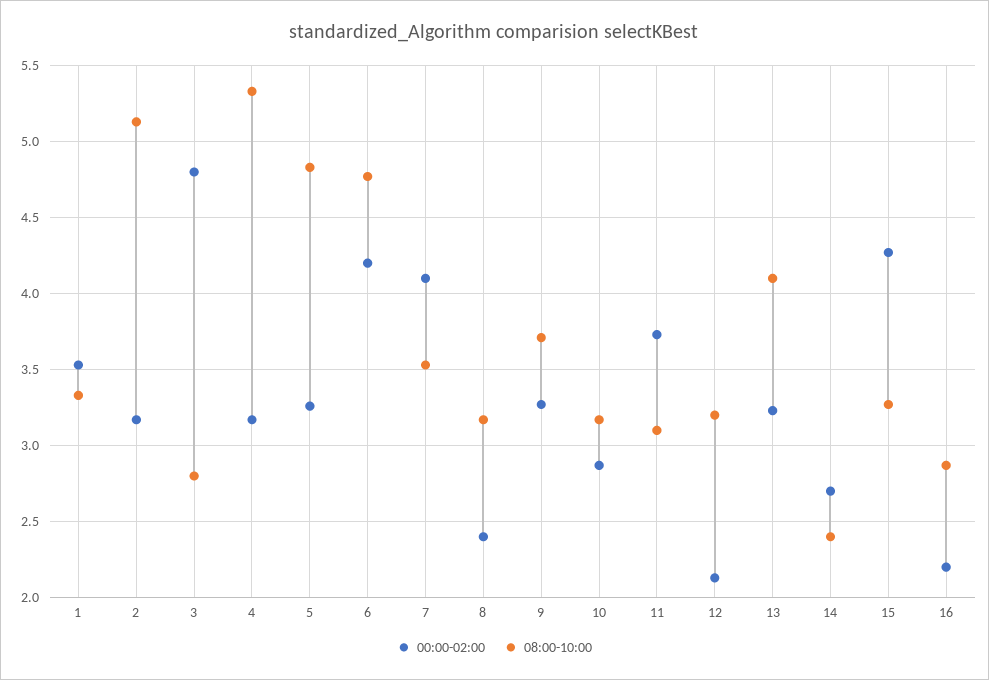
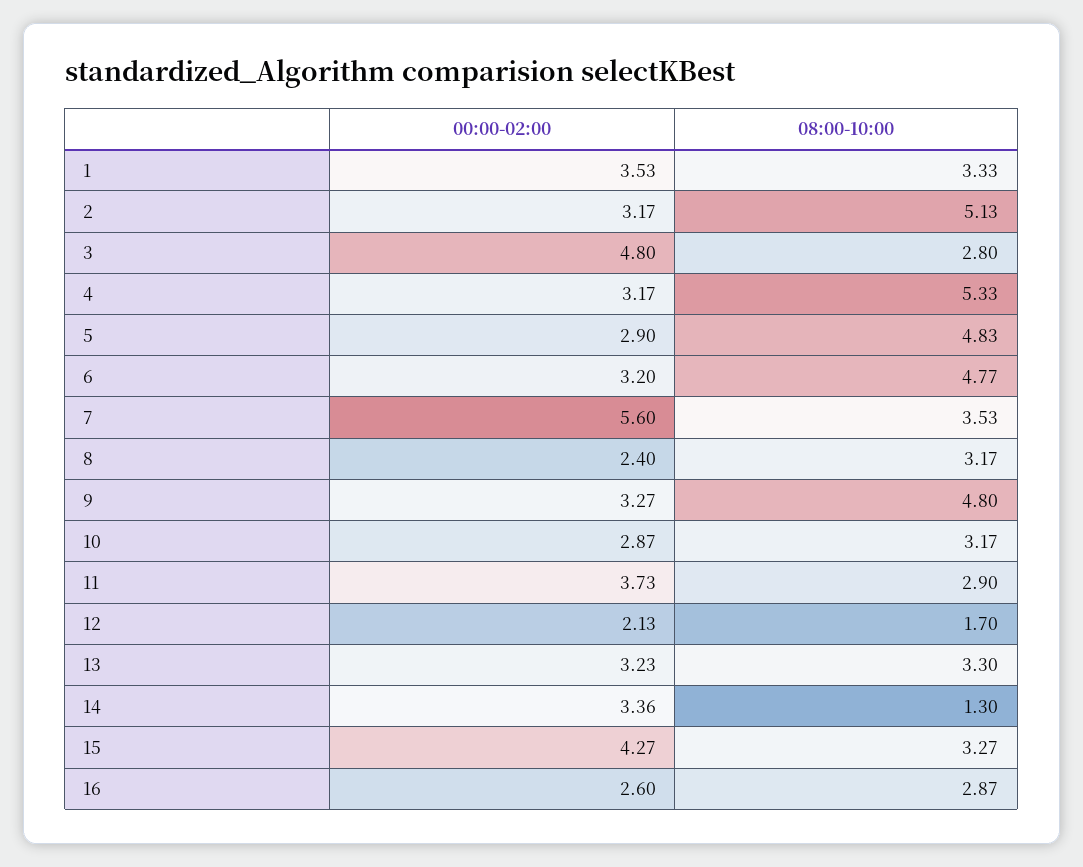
  {
    "00:00-02:00": {
      "1": 3.53,
      "2": 3.17,
      "3": 4.8,
      "4": 3.17,
-     "5": 3.25,
+     "5": 2.9,
-     "6": 4.2,
+     "6": 3.2,
-     "7": 4.1,
+     "7": 5.6,
      "8": 2.4,
      "9": 3.27,
      "10": 2.87,
      "11": 3.73,
      "12": 2.13,
      "13": 3.23,
-     "14": 2.7,
+     "14": 3.36,
      "15": 4.27,
-     "16": 2.2
+     "16": 2.6
    },
    "08:00-10:00": {
      "1": 3.33,
      "2": 5.13,
      "3": 2.8,
      "4": 5.33,
      "5": 4.83,
      "6": 4.77,
      "7": 3.53,
      "8": 3.17,
-     "9": 3.7,
+     "9": 4.8,
      "10": 3.17,
-     "11": 3.1,
+     "11": 2.9,
-     "12": 3.2,
+     "12": 1.7,
-     "13": 4.1,
+     "13": 3.3,
-     "14": 2.4,
+     "14": 1.3,
      "15": 3.27,
      "16": 2.87
    }
  }

